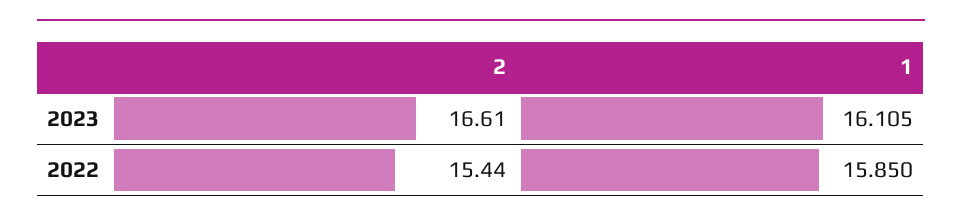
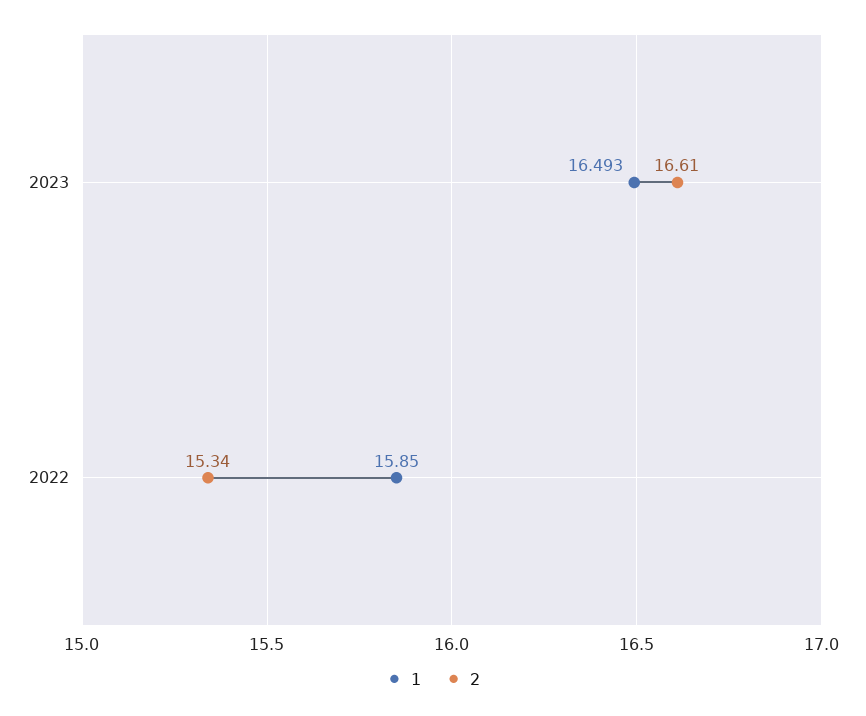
  {
    "2": {
      "2023": 16.61,
-     "2022": 15.44
+     "2022": 15.34
    },
    "1": {
-     "2023": 16.105,
+     "2023": 16.493,
      "2022": 15.85
    }
  }

